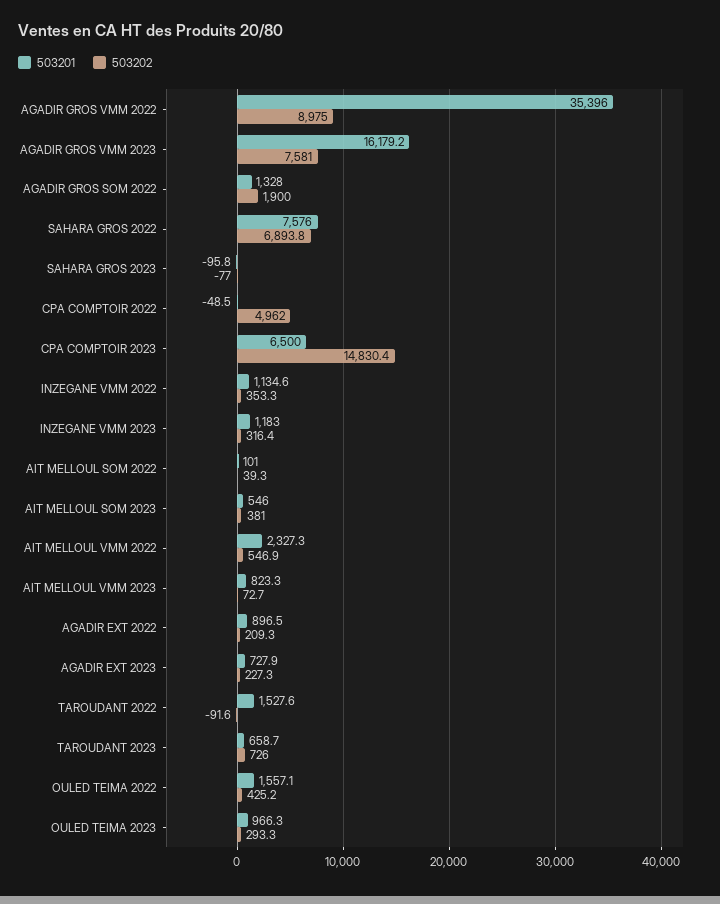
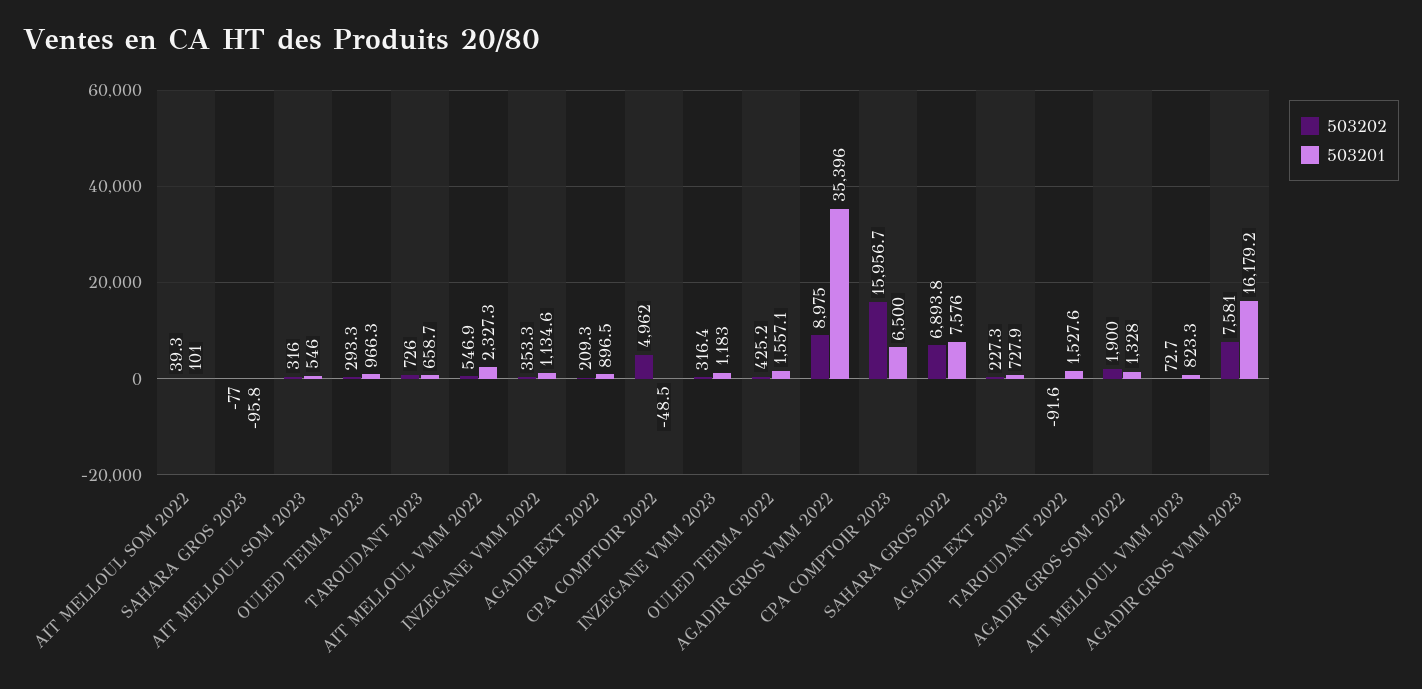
  {
    "503201": {
      "AGADIR GROS VMM 2022": 35396,
      "AGADIR GROS VMM 2023": 16179.2,
      "AGADIR GROS SOM 2022": 1328,
      "SAHARA GROS 2022": 7576,
      "SAHARA GROS 2023": -95.8,
      "CPA COMPTOIR 2022": -48.5,
      "CPA COMPTOIR 2023": 6500,
      "INZEGANE VMM 2022": 1134.6,
      "INZEGANE VMM 2023": 1183,
      "AIT MELLOUL SOM 2022": 101,
      "AIT MELLOUL SOM 2023": 546,
      "AIT MELLOUL VMM 2022": 2327.3,
      "AIT MELLOUL VMM 2023": 823.3,
      "AGADIR EXT 2022": 896.5,
      "AGADIR EXT 2023": 727.9,
      "TAROUDANT 2022": 1527.6,
      "TAROUDANT 2023": 658.7,
      "OULED TEIMA 2022": 1557.1,
      "OULED TEIMA 2023": 966.3
    },
    "503202": {
      "AGADIR GROS VMM 2022": 8975,
      "AGADIR GROS VMM 2023": 7581,
      "AGADIR GROS SOM 2022": 1900,
      "SAHARA GROS 2022": 6893.8,
      "SAHARA GROS 2023": -77,
      "CPA COMPTOIR 2022": 4962,
-     "CPA COMPTOIR 2023": 14830.4,
+     "CPA COMPTOIR 2023": 15956.7,
      "INZEGANE VMM 2022": 353.3,
      "INZEGANE VMM 2023": 316.4,
      "AIT MELLOUL SOM 2022": 39.3,
-     "AIT MELLOUL SOM 2023": 381,
+     "AIT MELLOUL SOM 2023": 316,
      "AIT MELLOUL VMM 2022": 546.9,
      "AIT MELLOUL VMM 2023": 72.7,
      "AGADIR EXT 2022": 209.3,
      "AGADIR EXT 2023": 227.3,
      "TAROUDANT 2022": -91.6,
      "TAROUDANT 2023": 726,
      "OULED TEIMA 2022": 425.2,
      "OULED TEIMA 2023": 293.3
    }
  }

